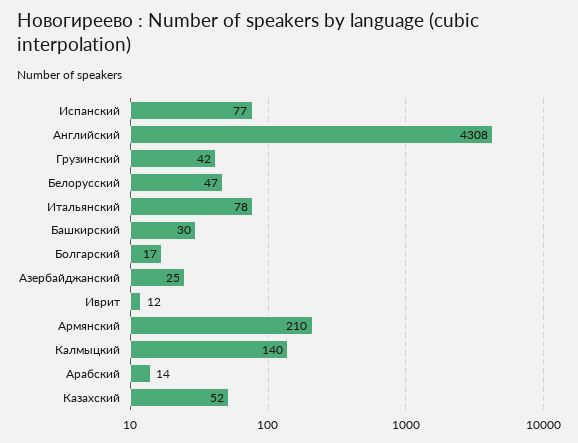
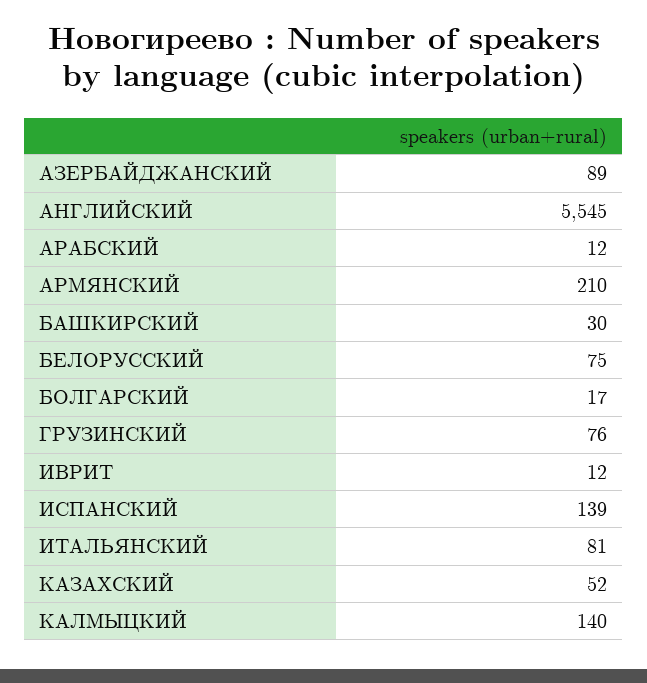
  {
-   "Испанский": 77,
+   "Испанский": 139,
-   "Английский": 4308,
+   "Английский": 5545,
-   "Грузинский": 42,
+   "Грузинский": 76,
-   "Белорусский": 47,
+   "Белорусский": 75,
-   "Итальянский": 78,
+   "Итальянский": 81,
    "Башкирский": 30,
    "Болгарский": 17,
-   "Азербайджанский": 25,
+   "Азербайджанский": 89,
    "Иврит": 12,
    "Армянский": 210,
    "Калмыцкий": 140,
-   "Арабский": 14,
+   "Арабский": 12,
    "Казахский": 52
  }

